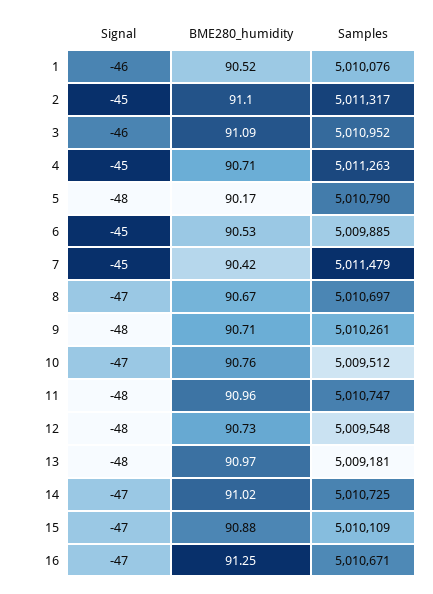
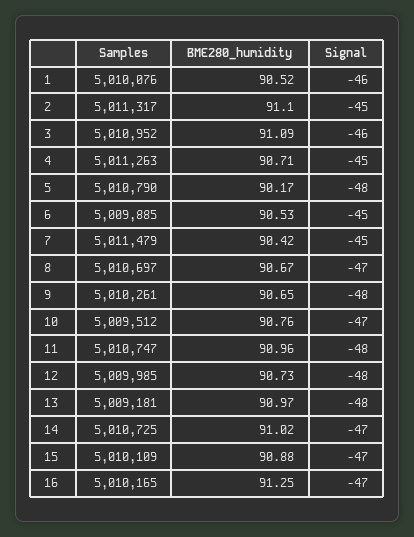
  {
    "Signal": {
      "1": -46,
      "2": -45,
      "3": -46,
      "4": -45,
      "5": -48,
      "6": -45,
      "7": -45,
      "8": -47,
      "9": -48,
      "10": -47,
      "11": -48,
      "12": -48,
      "13": -48,
      "14": -47,
      "15": -47,
      "16": -47
    },
    "BME280_humidity": {
      "1": 90.52,
      "2": 91.1,
      "3": 91.09,
      "4": 90.71,
      "5": 90.17,
      "6": 90.53,
      "7": 90.42,
      "8": 90.67,
-     "9": 90.71,
+     "9": 90.65,
      "10": 90.76,
      "11": 90.96,
      "12": 90.73,
      "13": 90.97,
      "14": 91.02,
      "15": 90.88,
      "16": 91.25
    },
    "Samples": {
      "1": 5010076,
      "2": 5011317,
      "3": 5010952,
      "4": 5011263,
      "5": 5010790,
      "6": 5009885,
      "7": 5011479,
      "8": 5010697,
      "9": 5010261,
      "10": 5009512,
      "11": 5010747,
-     "12": 5009548,
+     "12": 5009985,
      "13": 5009181,
      "14": 5010725,
      "15": 5010109,
-     "16": 5010671
+     "16": 5010165
    }
  }

